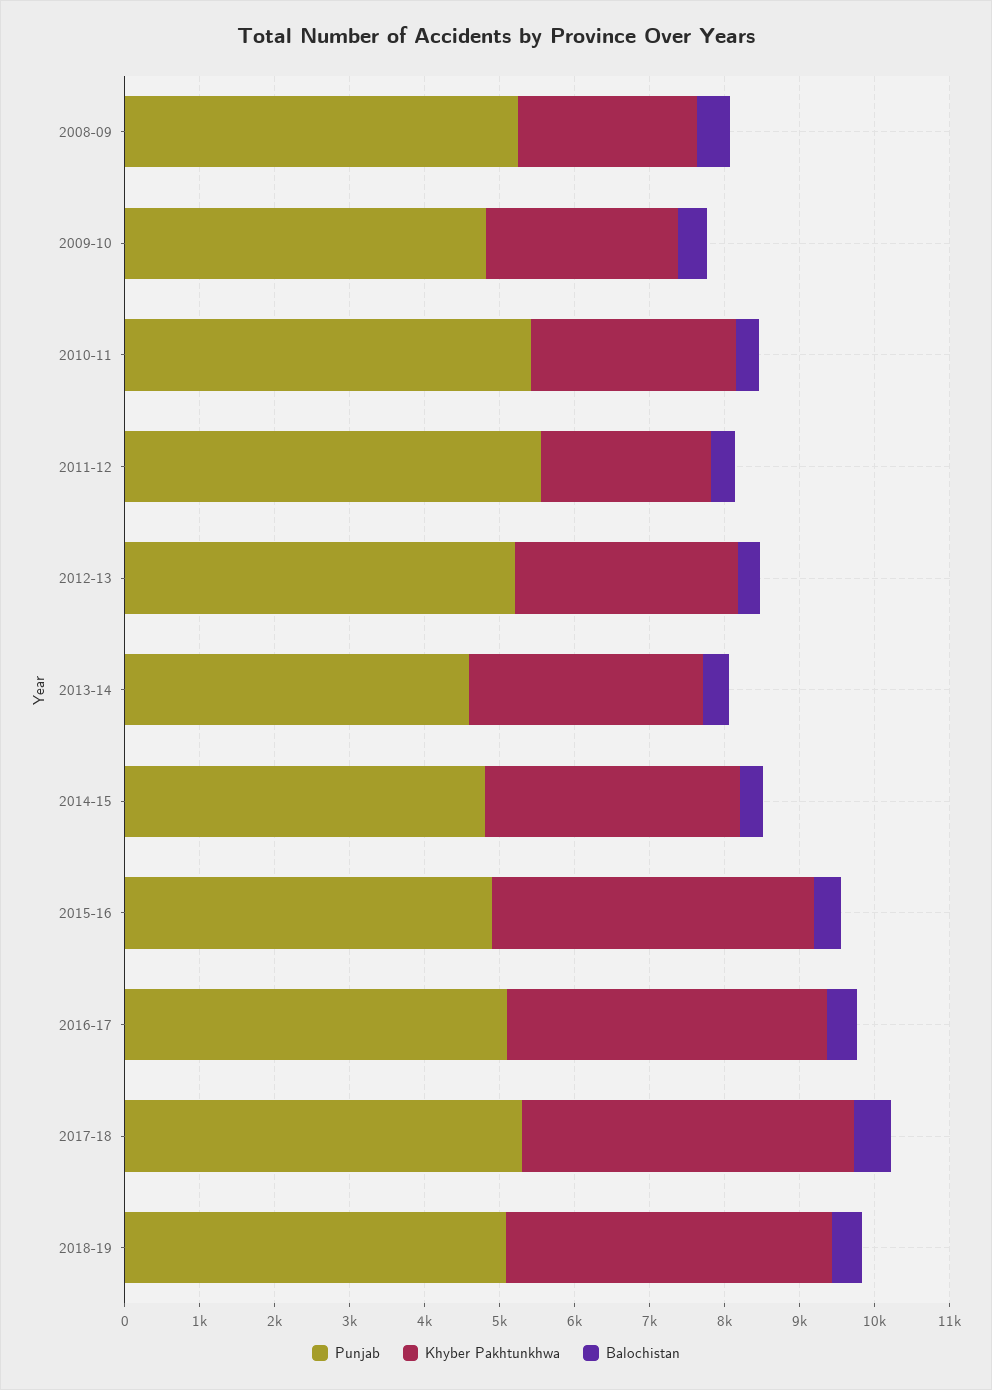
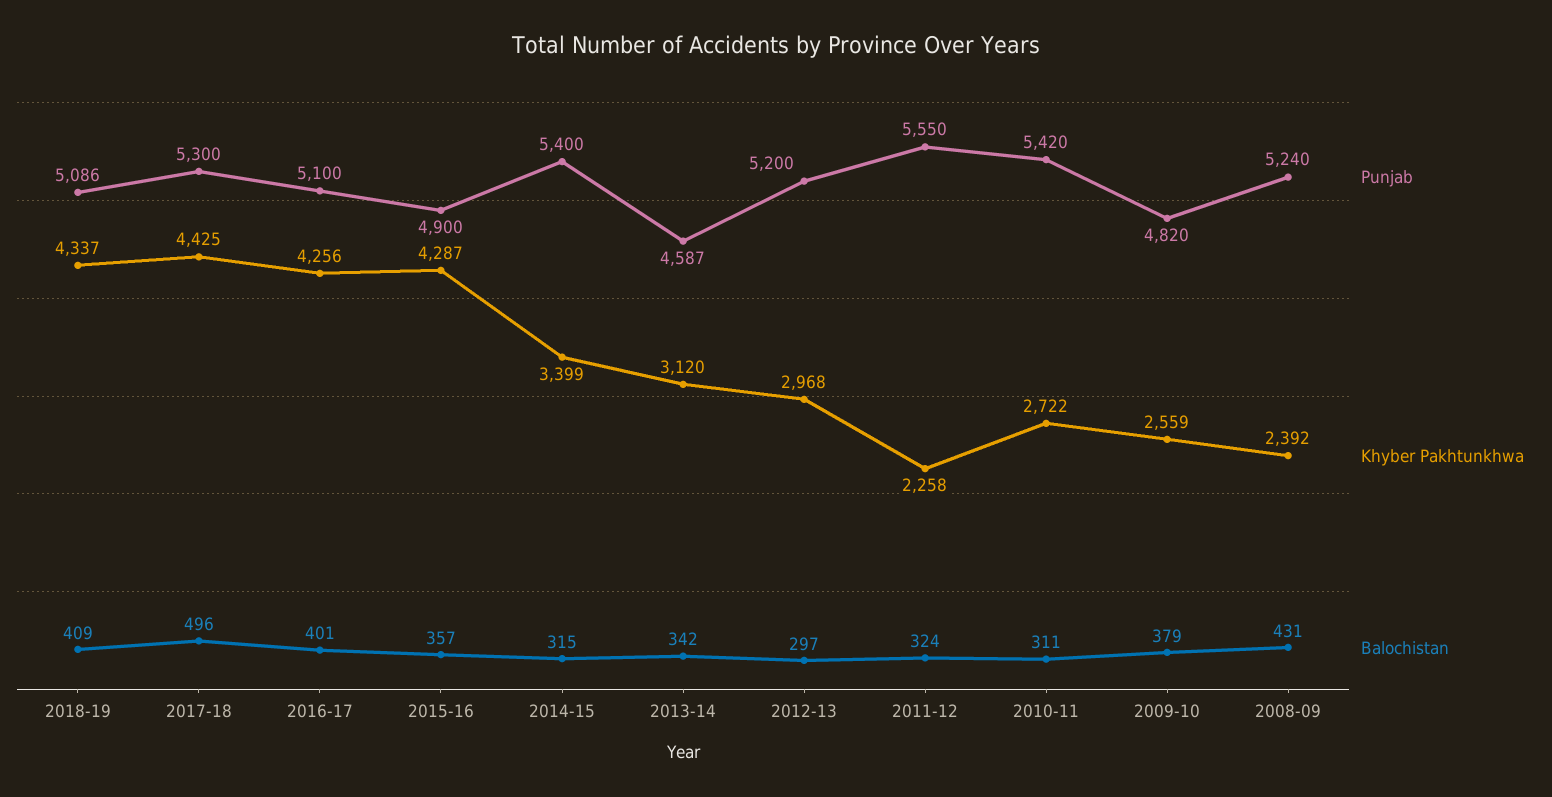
  {
    "Punjab": {
      "2008-09": 5240,
      "2009-10": 4820,
      "2010-11": 5420,
      "2011-12": 5550,
      "2012-13": 5200,
      "2013-14": 4587,
-     "2014-15": 4800,
+     "2014-15": 5400,
      "2015-16": 4900,
      "2016-17": 5100,
      "2017-18": 5300,
      "2018-19": 5086
    },
    "Khyber Pakhtunkhwa": {
      "2008-09": 2392,
      "2009-10": 2559,
      "2010-11": 2722,
      "2011-12": 2258,
      "2012-13": 2968,
      "2013-14": 3120,
      "2014-15": 3399,
      "2015-16": 4287,
      "2016-17": 4256,
      "2017-18": 4425,
      "2018-19": 4337
    },
    "Balochistan": {
      "2008-09": 431,
      "2009-10": 379,
      "2010-11": 311,
      "2011-12": 324,
      "2012-13": 297,
      "2013-14": 342,
      "2014-15": 315,
      "2015-16": 357,
      "2016-17": 401,
      "2017-18": 496,
      "2018-19": 409
    }
  }

